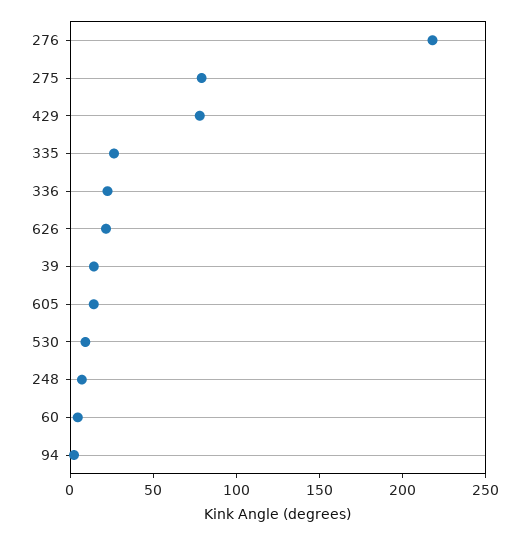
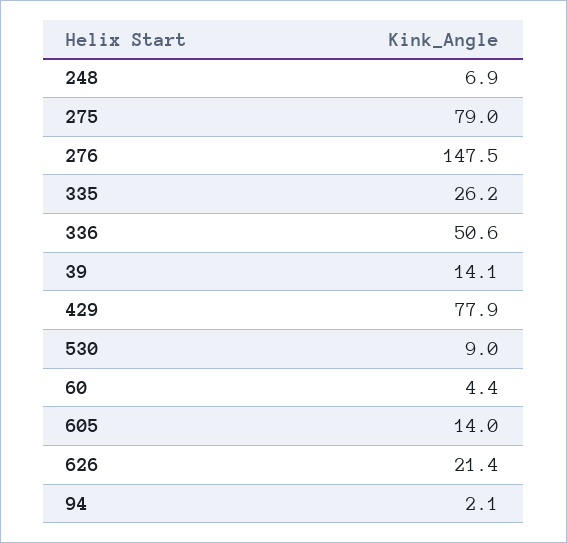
  {
-   "276": 220,
+   "276": 147.5,
    "275": 79,
    "429": 77.9,
    "335": 26.2,
-   "336": 20,
+   "336": 50.6,
    "626": 21.4,
    "39": 14.1,
    "605": 14,
    "530": 9,
    "248": 6.9,
    "60": 4.4,
    "94": 2.1
  }

